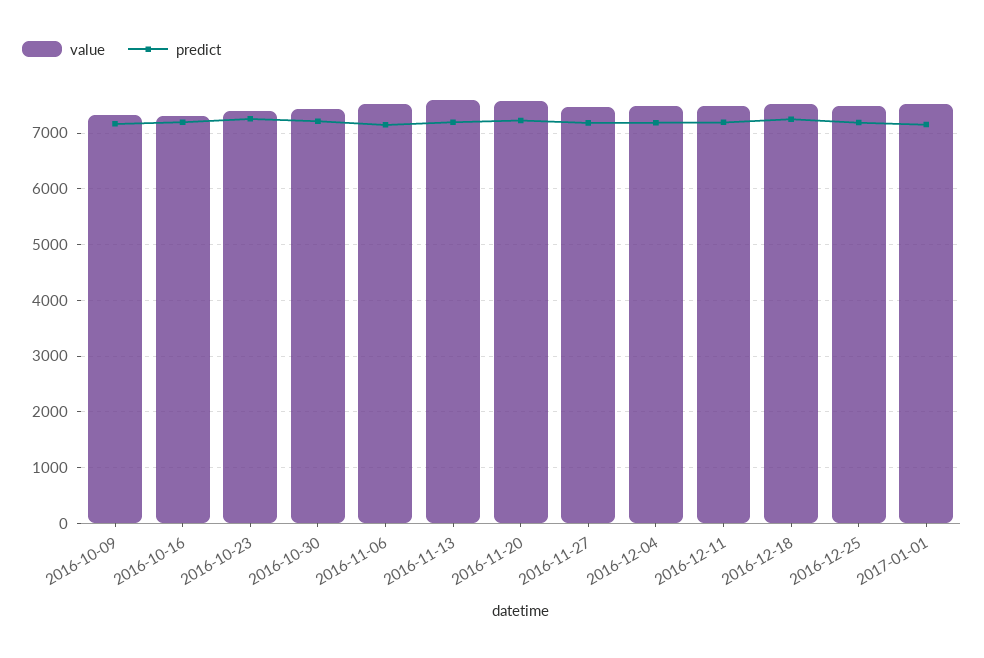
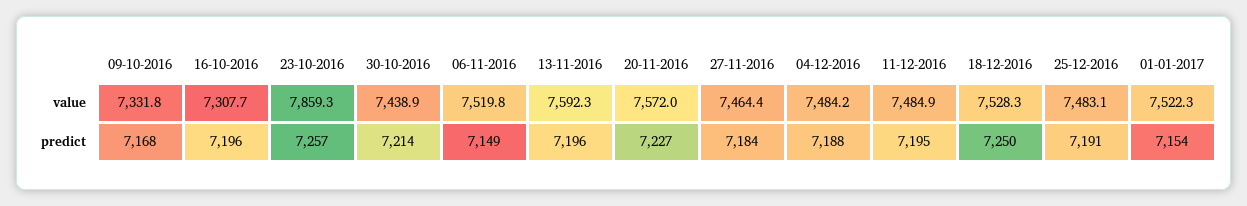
  {
    "value": {
      "2016-10-09": 7331.8,
      "2016-10-16": 7307.7,
-     "2016-10-23": 7400,
+     "2016-10-23": 7859.3,
      "2016-10-30": 7438.9,
      "2016-11-06": 7519.8,
      "2016-11-13": 7592.3,
      "2016-11-20": 7572,
      "2016-11-27": 7464.4,
      "2016-12-04": 7484.2,
      "2016-12-11": 7484.9,
      "2016-12-18": 7528.3,
      "2016-12-25": 7483.1,
      "2017-01-01": 7522.3
    },
    "predict": {
      "2016-10-09": 7168,
      "2016-10-16": 7196,
      "2016-10-23": 7257,
      "2016-10-30": 7214,
      "2016-11-06": 7149,
      "2016-11-13": 7196,
      "2016-11-20": 7227,
      "2016-11-27": 7184,
      "2016-12-04": 7188,
      "2016-12-11": 7195,
      "2016-12-18": 7250,
      "2016-12-25": 7191,
      "2017-01-01": 7154
    }
  }

